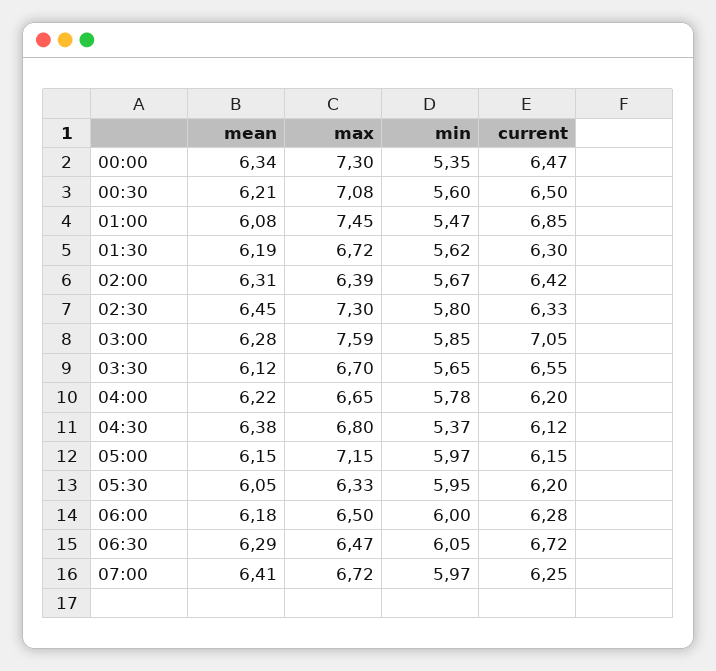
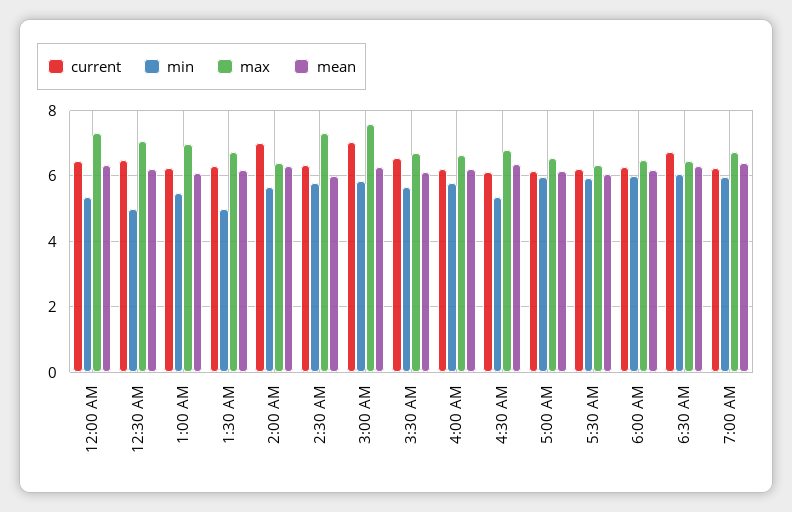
  {
    "mean": {
      "00:00": 6.34,
      "00:30": 6.21,
      "01:00": 6.08,
      "01:30": 6.19,
      "02:00": 6.31,
-     "02:30": 6.45,
+     "02:30": 6,
      "03:00": 6.28,
      "03:30": 6.12,
      "04:00": 6.22,
      "04:30": 6.38,
      "05:00": 6.15,
      "05:30": 6.05,
      "06:00": 6.18,
      "06:30": 6.29,
      "07:00": 6.41
    },
    "max": {
      "00:00": 7.3,
      "00:30": 7.08,
-     "01:00": 7.45,
+     "01:00": 7,
      "01:30": 6.72,
      "02:00": 6.39,
      "02:30": 7.3,
      "03:00": 7.59,
      "03:30": 6.7,
      "04:00": 6.65,
      "04:30": 6.8,
-     "05:00": 7.15,
+     "05:00": 6.6,
      "05:30": 6.33,
      "06:00": 6.5,
      "06:30": 6.47,
      "07:00": 6.72
    },
    "min": {
      "00:00": 5.35,
-     "00:30": 5.6,
+     "00:30": 5,
      "01:00": 5.47,
-     "01:30": 5.62,
+     "01:30": 5,
      "02:00": 5.67,
      "02:30": 5.8,
      "03:00": 5.85,
      "03:30": 5.65,
      "04:00": 5.78,
      "04:30": 5.37,
      "05:00": 5.97,
      "05:30": 5.95,
      "06:00": 6,
      "06:30": 6.05,
      "07:00": 5.97
    },
    "current": {
      "00:00": 6.47,
      "00:30": 6.5,
-     "01:00": 6.85,
+     "01:00": 6.2,
      "01:30": 6.3,
-     "02:00": 6.42,
+     "02:00": 7,
      "02:30": 6.33,
      "03:00": 7.05,
      "03:30": 6.55,
      "04:00": 6.2,
      "04:30": 6.12,
      "05:00": 6.15,
      "05:30": 6.2,
      "06:00": 6.28,
      "06:30": 6.72,
      "07:00": 6.25
    }
  }

